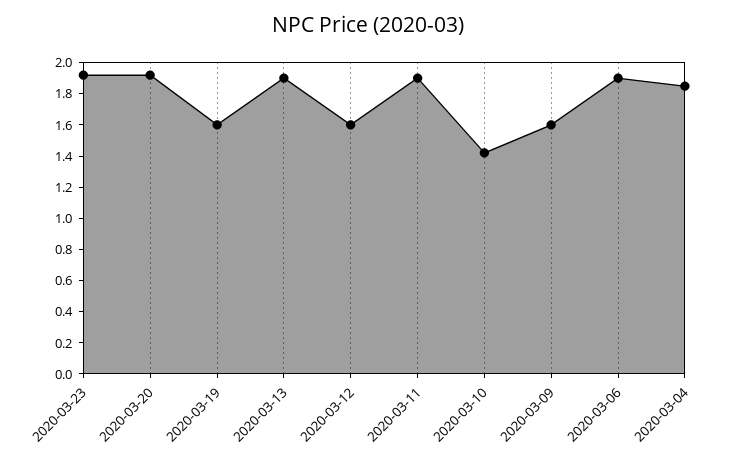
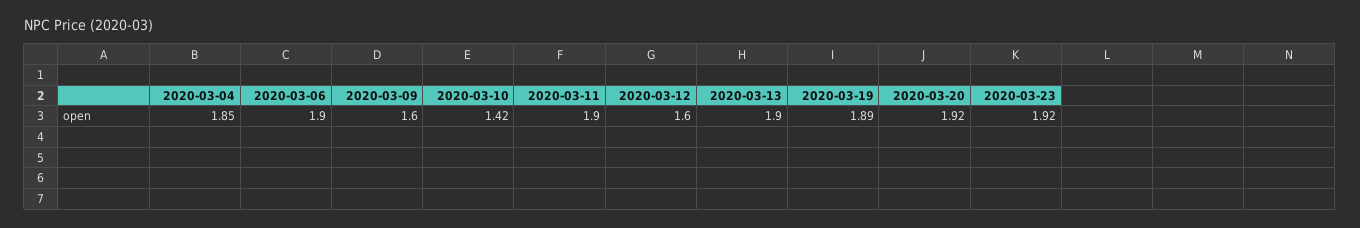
  {
    "2020-03-23": 1.92,
    "2020-03-20": 1.92,
-   "2020-03-19": 1.6,
+   "2020-03-19": 1.89,
    "2020-03-13": 1.9,
    "2020-03-12": 1.6,
    "2020-03-11": 1.9,
    "2020-03-10": 1.42,
    "2020-03-09": 1.6,
    "2020-03-06": 1.9,
    "2020-03-04": 1.85
  }

